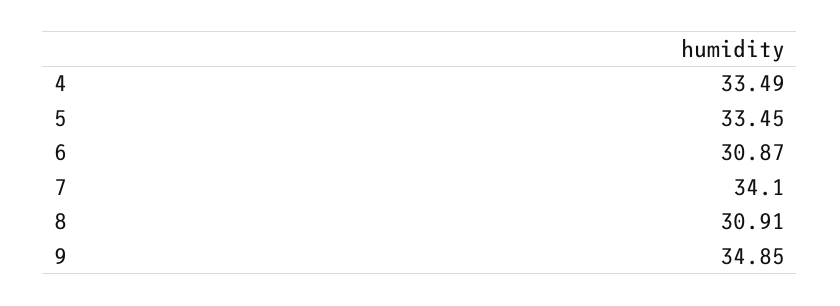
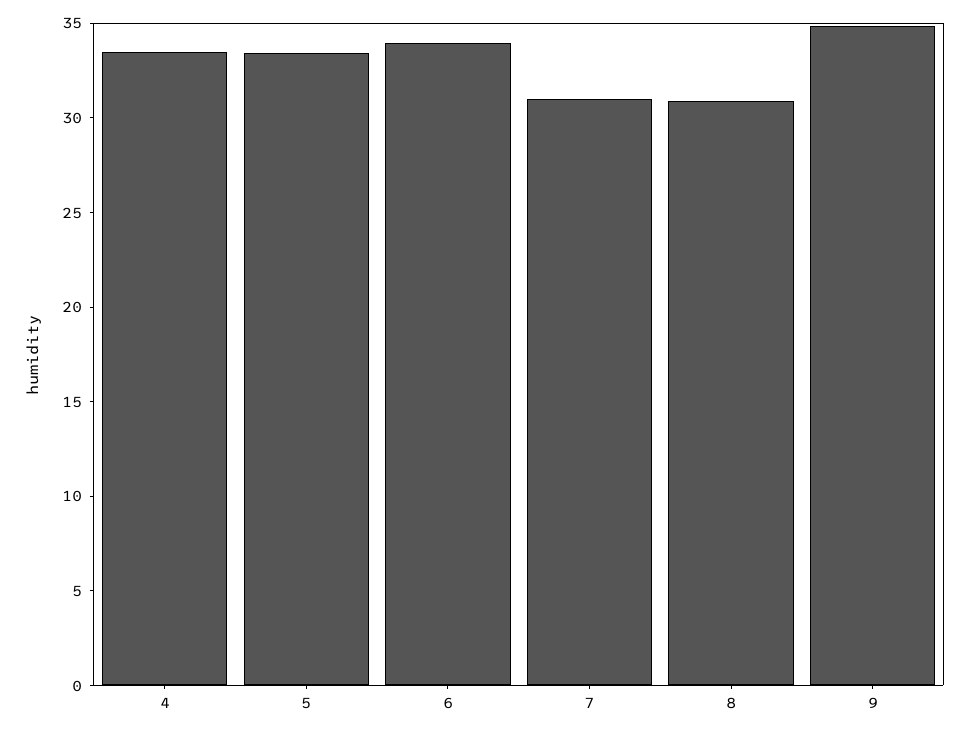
  {
    "4": 33.49,
    "5": 33.45,
-   "6": 30.87,
+   "6": 34,
-   "7": 34.1,
+   "7": 31,
    "8": 30.91,
    "9": 34.85
  }

